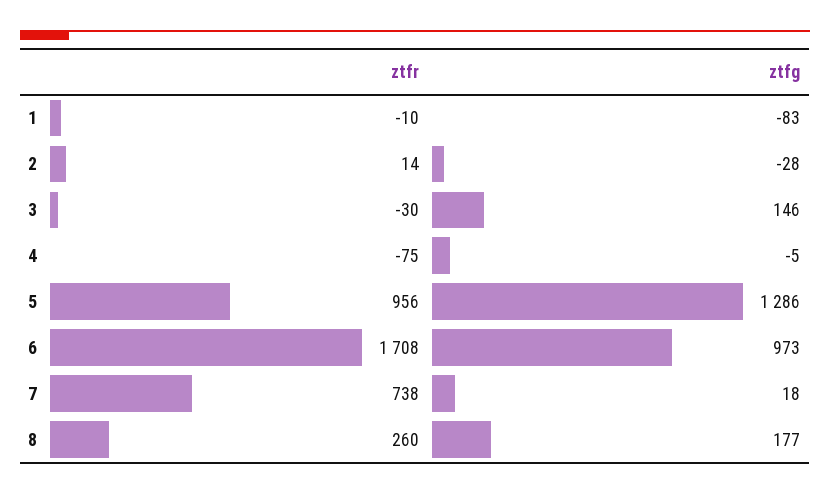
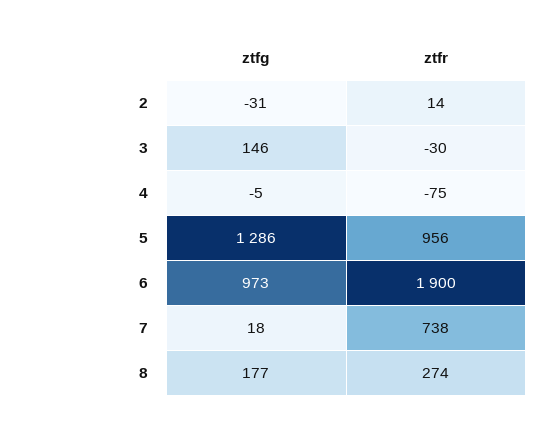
  {
    "ztfr": {
-     "1": -10,
      "2": 14,
      "3": -30,
      "4": -75,
      "5": 956,
-     "6": 1708,
+     "6": 1900,
      "7": 738,
-     "8": 260
+     "8": 274
    },
    "ztfg": {
-     "1": -83,
-     "2": -28,
+     "2": -31,
      "3": 146,
      "4": -5,
      "5": 1286,
      "6": 973,
      "7": 18,
      "8": 177
    }
  }

